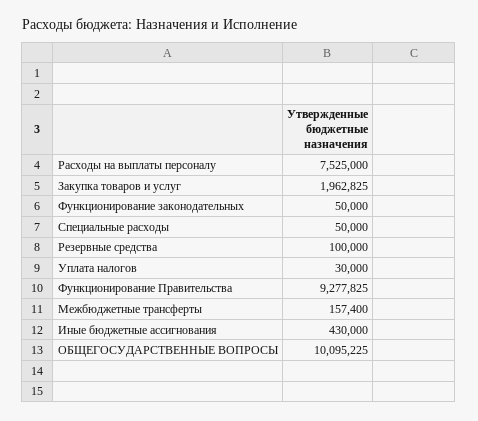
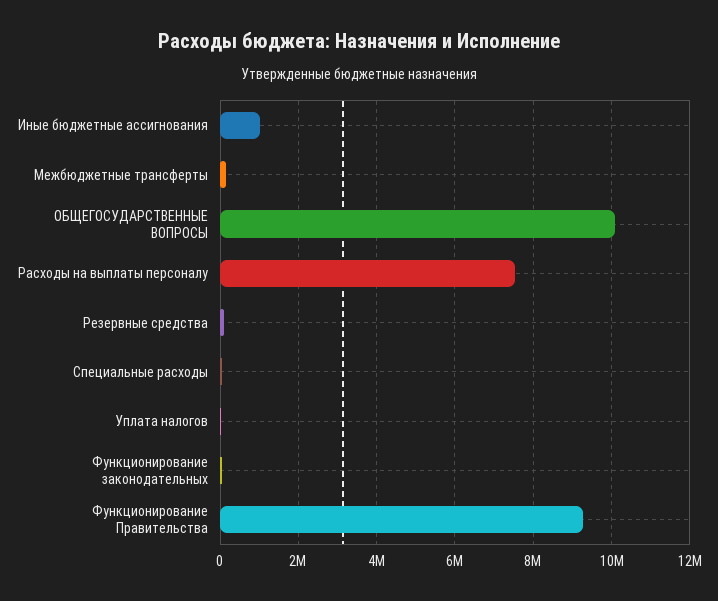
  {
    "Расходы на выплаты персоналу": 7525000,
-   "Закупка товаров и услуг": 1962825,
    "Функционирование законодательных": 50000,
    "Специальные расходы": 50000,
    "Резервные средства": 100000,
    "Уплата налогов": 30000,
    "Функционирование Правительства": 9277825,
    "Межбюджетные трансферты": 157400,
-   "Иные бюджетные ассигнования": 430000,
+   "Иные бюджетные ассигнования": 1000000,
    "ОБЩЕГОСУДАРСТВЕННЫЕ ВОПРОСЫ": 10095225
  }

